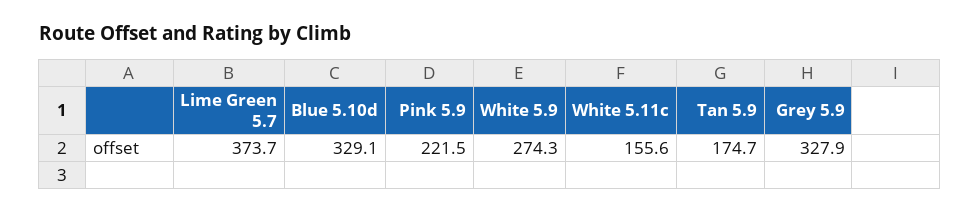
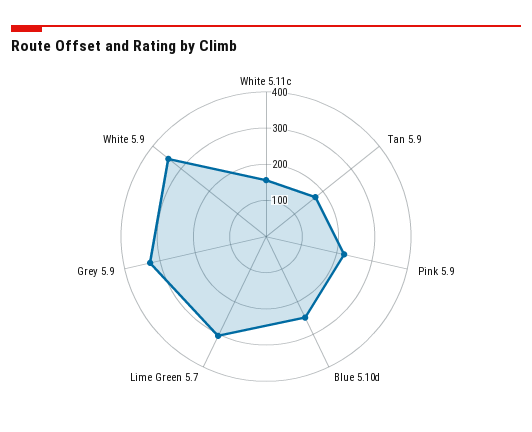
  {
-   "Lime Green 5.7": 373.7,
+   "Lime Green 5.7": 300,
-   "Blue 5.10d": 329.1,
+   "Blue 5.10d": 250,
    "Pink 5.9": 221.5,
-   "White 5.9": 274.3,
+   "White 5.9": 350,
    "White 5.11c": 155.6,
    "Tan 5.9": 174.7,
    "Grey 5.9": 327.9
  }

